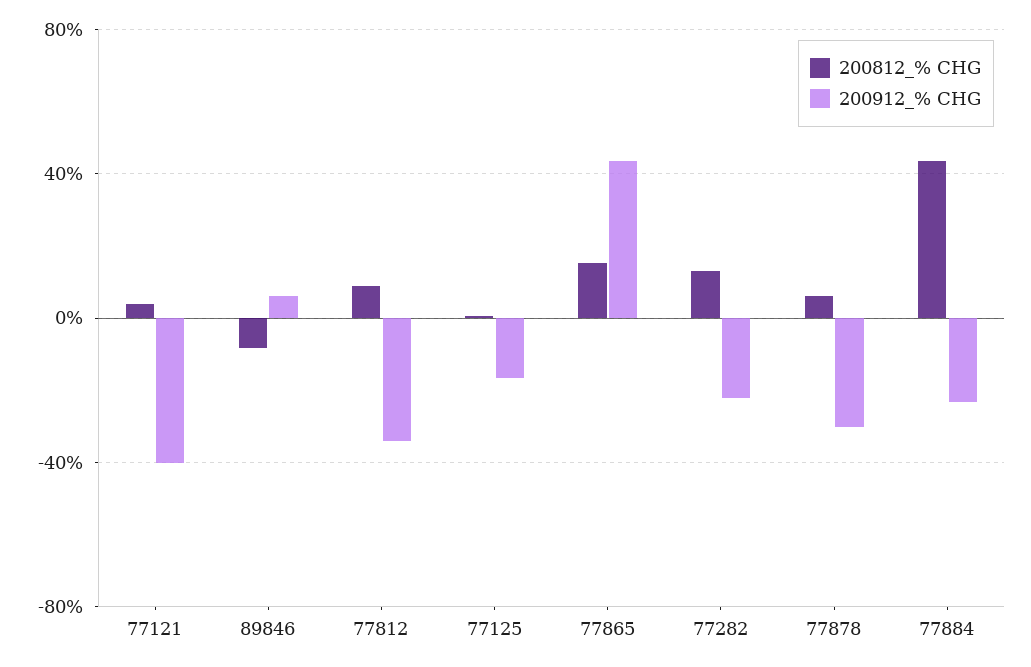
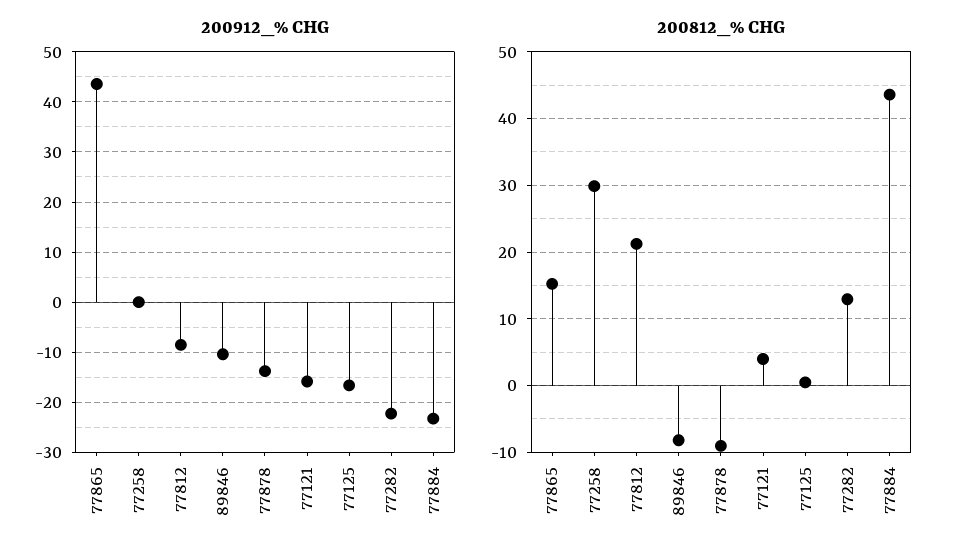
  {
    "200812_% CHG": {
      "77121": 4,
      "89846": -8,
-     "77812": 10,
+     "77812": 21,
      "77125": 0,
      "77865": 15,
      "77282": 13,
-     "77878": 5,
+     "77878": -9,
-     "77884": 44
+     "77884": 44,
+     "77258": 30
    },
    "200912_% CHG": {
-     "77121": -40,
+     "77121": -16,
-     "89846": 5,
+     "89846": -10,
-     "77812": -35,
+     "77812": -8,
      "77125": -16,
      "77865": 44,
      "77282": -22,
-     "77878": -30,
+     "77878": -14,
-     "77884": -24
+     "77884": -24,
+     "77258": 0
    }
  }

